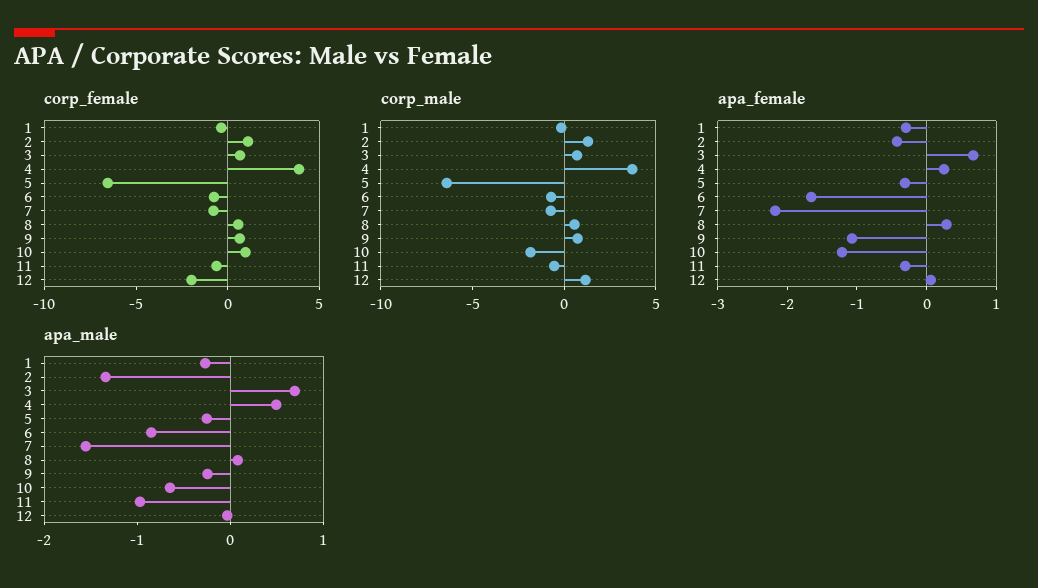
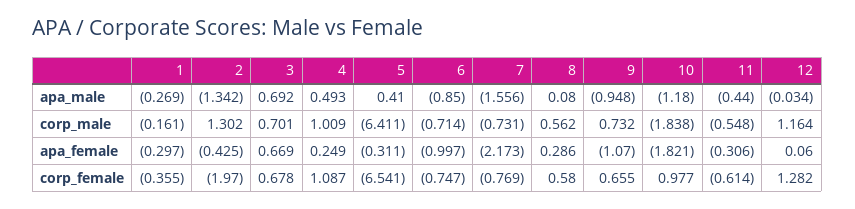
  {
    "corp_female": {
      "1": -0.355,
-     "2": 1,
+     "2": -1.97,
      "3": 0.678,
-     "4": 4,
+     "4": 1.087,
      "5": -6.541,
      "6": -0.747,
      "7": -0.769,
      "8": 0.58,
      "9": 0.655,
      "10": 0.977,
      "11": -0.614,
-     "12": -2
+     "12": 1.282
    },
    "corp_male": {
      "1": -0.161,
      "2": 1.302,
      "3": 0.701,
-     "4": 4,
+     "4": 1.009,
      "5": -6.411,
      "6": -0.714,
      "7": -0.731,
      "8": 0.562,
      "9": 0.732,
      "10": -1.838,
      "11": -0.548,
      "12": 1.164
    },
    "apa_female": {
      "1": -0.297,
      "2": -0.425,
      "3": 0.669,
      "4": 0.249,
      "5": -0.311,
-     "6": -1.6,
+     "6": -0.997,
      "7": -2.173,
      "8": 0.286,
      "9": -1.07,
-     "10": -1.2,
+     "10": -1.821,
      "11": -0.306,
      "12": 0.06
    },
    "apa_male": {
      "1": -0.269,
      "2": -1.342,
      "3": 0.692,
      "4": 0.493,
-     "5": -0.2,
+     "5": 0.41,
      "6": -0.85,
      "7": -1.556,
      "8": 0.08,
-     "9": -0.2,
+     "9": -0.948,
-     "10": -0.6,
+     "10": -1.18,
-     "11": -1,
+     "11": -0.44,
      "12": -0.034
    }
  }

